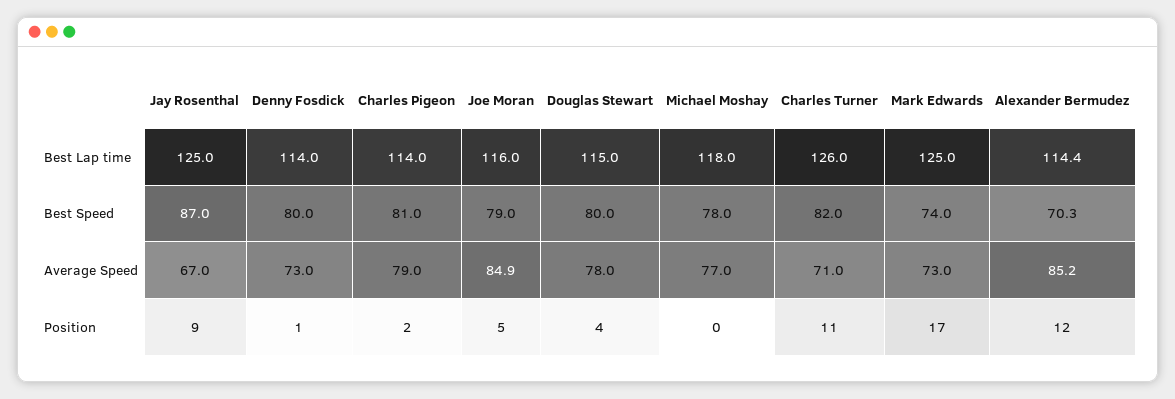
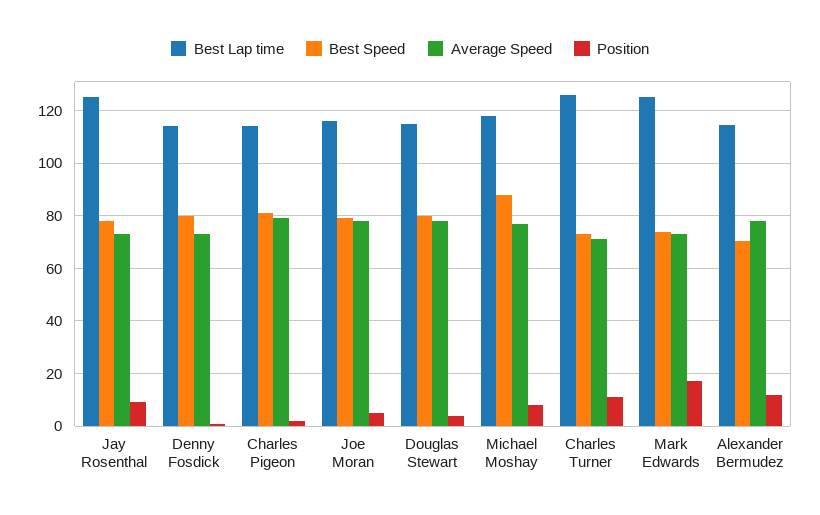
  {
    "Best Lap time": {
      "Jay Rosenthal": 125,
      "Denny Fosdick": 114,
      "Charles Pigeon": 114,
      "Joe Moran": 116,
      "Douglas Stewart": 115,
      "Michael Moshay": 118,
      "Charles Turner": 126,
      "Mark Edwards": 125,
      "Alexander Bermudez": 114.4
    },
    "Best Speed": {
-     "Jay Rosenthal": 87,
+     "Jay Rosenthal": 77.5,
      "Denny Fosdick": 80,
      "Charles Pigeon": 81,
      "Joe Moran": 79,
      "Douglas Stewart": 80,
-     "Michael Moshay": 78,
+     "Michael Moshay": 87.5,
-     "Charles Turner": 82,
+     "Charles Turner": 72.5,
      "Mark Edwards": 74,
      "Alexander Bermudez": 70.3
    },
    "Average Speed": {
-     "Jay Rosenthal": 67,
+     "Jay Rosenthal": 72.5,
      "Denny Fosdick": 73,
      "Charles Pigeon": 79,
-     "Joe Moran": 84.9,
+     "Joe Moran": 77.5,
      "Douglas Stewart": 78,
      "Michael Moshay": 77,
      "Charles Turner": 71,
      "Mark Edwards": 73,
-     "Alexander Bermudez": 85.2
+     "Alexander Bermudez": 77.5
    },
    "Position": {
      "Jay Rosenthal": 9,
      "Denny Fosdick": 1,
      "Charles Pigeon": 2,
      "Joe Moran": 5,
      "Douglas Stewart": 4,
-     "Michael Moshay": 0,
+     "Michael Moshay": 7.5,
      "Charles Turner": 11,
      "Mark Edwards": 17,
      "Alexander Bermudez": 12
    }
  }

